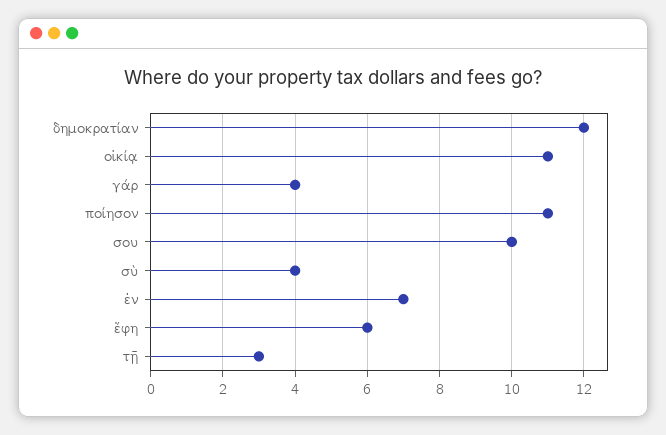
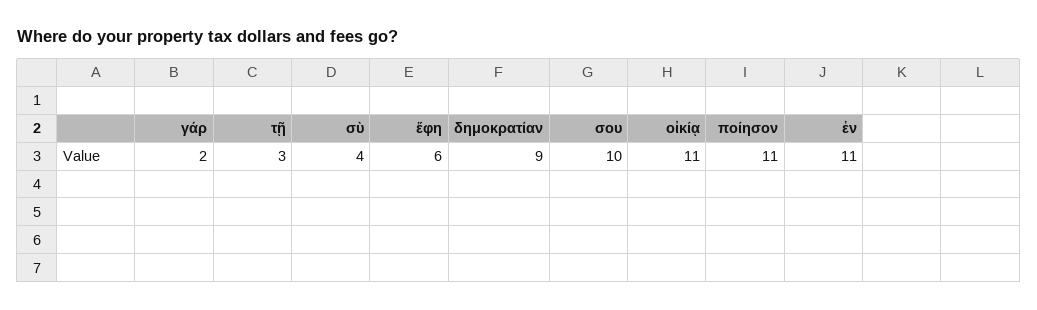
  {
-   "δημοκρατίαν": 12,
+   "δημοκρατίαν": 9,
    "οἰκίᾳ": 11,
-   "γάρ": 4,
+   "γάρ": 2,
    "ποίησον": 11,
    "σου": 10,
    "σὺ": 4,
-   "ἐν": 7,
+   "ἐν": 11,
    "ἔφη": 6,
    "τῇ": 3
  }

